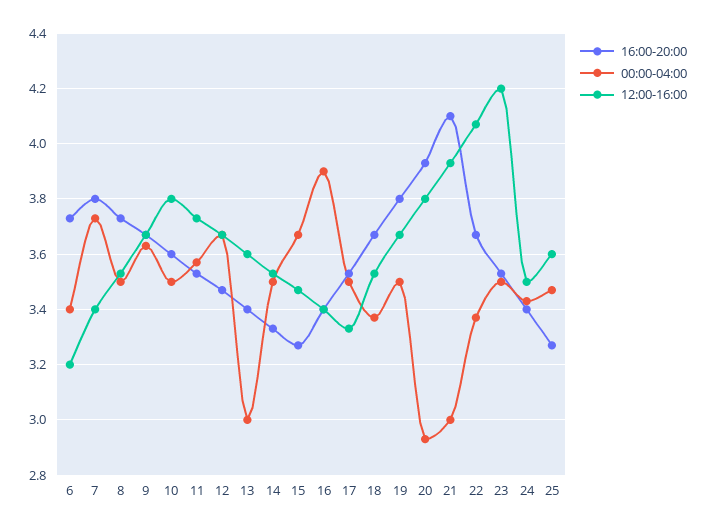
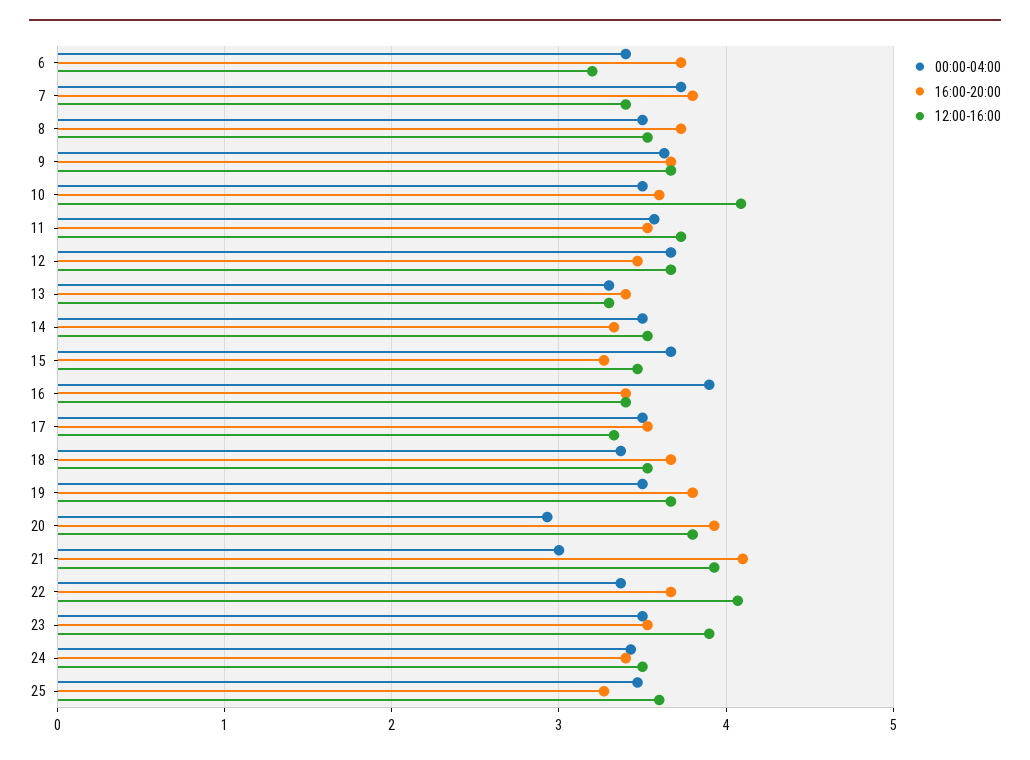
  {
    "16:00-20:00": {
      "6": 3.75,
      "7": 3.8,
      "8": 3.75,
      "9": 3.65,
      "10": 3.6,
      "11": 3.55,
      "12": 3.45,
      "13": 3.4,
      "14": 3.35,
      "15": 3.25,
      "16": 3.4,
      "17": 3.55,
      "18": 3.65,
      "19": 3.8,
      "20": 3.95,
      "21": 4.1,
      "22": 3.65,
      "23": 3.55,
      "24": 3.4,
      "25": 3.25
    },
    "00:00-04:00": {
      "6": 3.4,
      "7": 3.75,
      "8": 3.5,
      "9": 3.65,
      "10": 3.5,
      "11": 3.55,
      "12": 3.65,
-     "13": 3,
+     "13": 3.3,
      "14": 3.5,
      "15": 3.65,
      "16": 3.9,
      "17": 3.5,
      "18": 3.35,
      "19": 3.5,
      "20": 2.95,
      "21": 3,
      "22": 3.35,
      "23": 3.5,
      "24": 3.45,
      "25": 3.45
    },
    "12:00-16:00": {
      "6": 3.2,
      "7": 3.4,
      "8": 3.55,
      "9": 3.65,
-     "10": 3.8,
+     "10": 4.1,
      "11": 3.75,
      "12": 3.65,
-     "13": 3.6,
+     "13": 3.3,
      "14": 3.55,
      "15": 3.45,
      "16": 3.4,
      "17": 3.35,
      "18": 3.55,
      "19": 3.65,
      "20": 3.8,
      "21": 3.95,
      "22": 4.05,
-     "23": 4.2,
+     "23": 3.9,
      "24": 3.5,
      "25": 3.6
    }
  }

